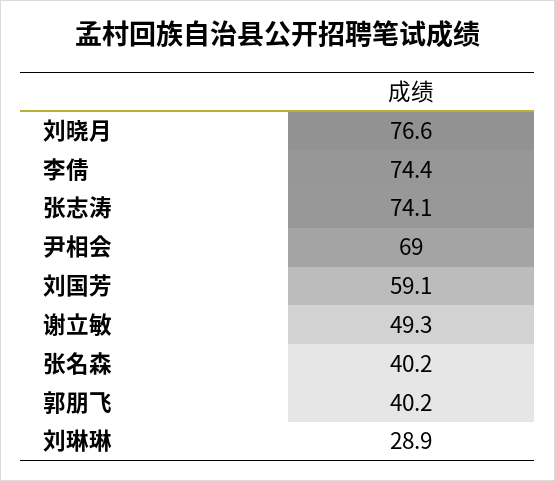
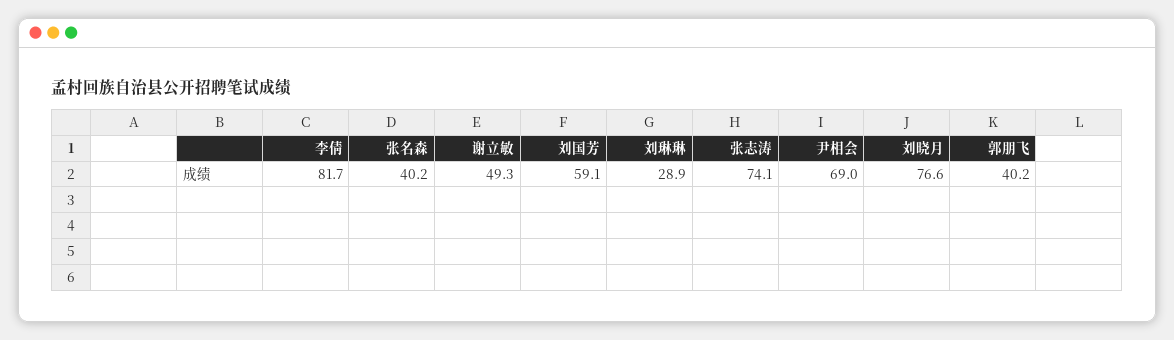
  {
    "刘晓月": 76.6,
-   "李倩": 74.4,
+   "李倩": 81.7,
    "张志涛": 74.1,
    "尹相会": 69,
    "刘国芳": 59.1,
    "谢立敏": 49.3,
    "张名森": 40.2,
    "郭朋飞": 40.2,
    "刘琳琳": 28.9
  }

